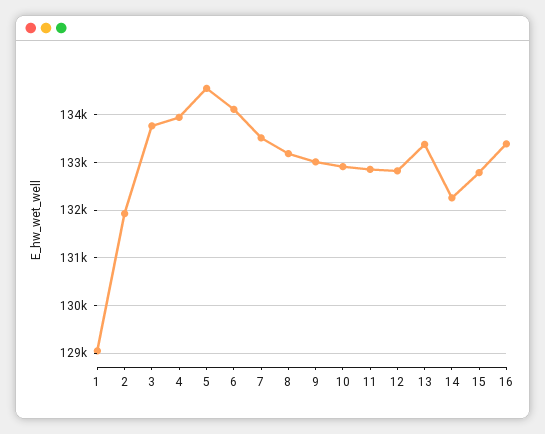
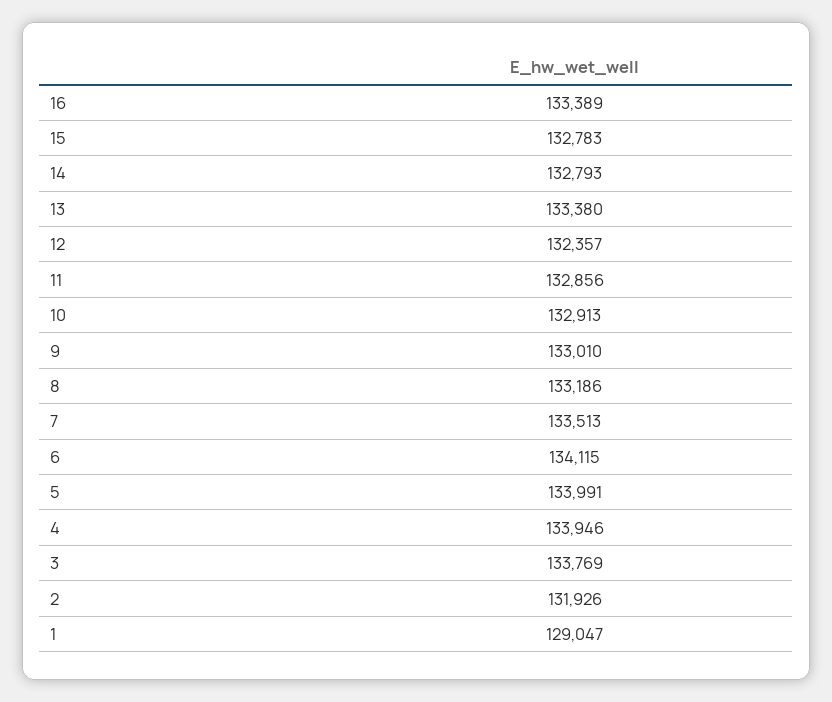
  {
    "1": 129047,
    "2": 131926,
    "3": 133769,
    "4": 133946,
-   "5": 134600,
+   "5": 133991,
    "6": 134115,
    "7": 133513,
    "8": 133186,
    "9": 133010,
    "10": 132913,
    "11": 132856,
-   "12": 132800,
+   "12": 132357,
    "13": 133380,
-   "14": 132200,
+   "14": 132793,
    "15": 132783,
    "16": 133389
  }

